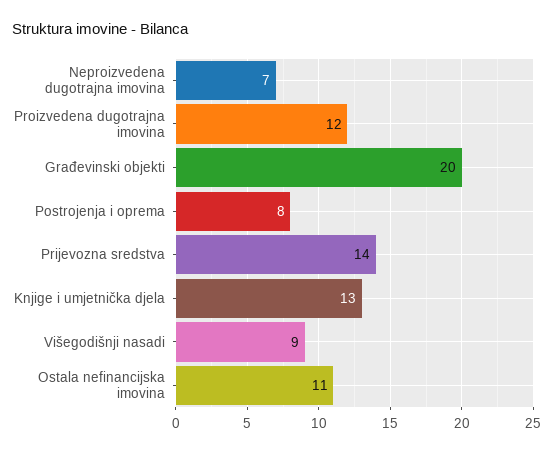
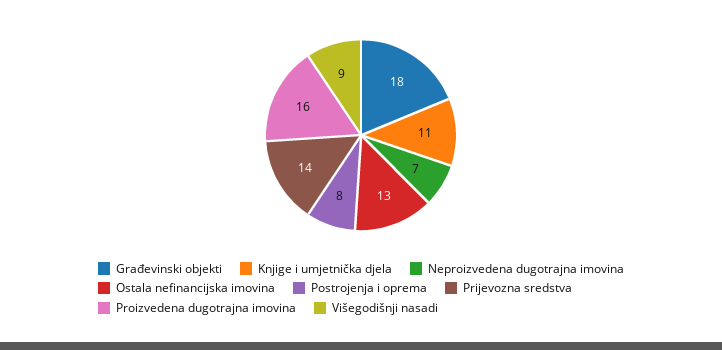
  {
    "Neproizvedena dugotrajna imovina": 7,
-   "Proizvedena dugotrajna imovina": 12,
+   "Proizvedena dugotrajna imovina": 16,
-   "Građevinski objekti": 20,
+   "Građevinski objekti": 18,
    "Postrojenja i oprema": 8,
    "Prijevozna sredstva": 14,
-   "Knjige i umjetnička djela": 13,
+   "Knjige i umjetnička djela": 11,
    "Višegodišnji nasadi": 9,
-   "Ostala nefinancijska imovina": 11
+   "Ostala nefinancijska imovina": 13
  }

